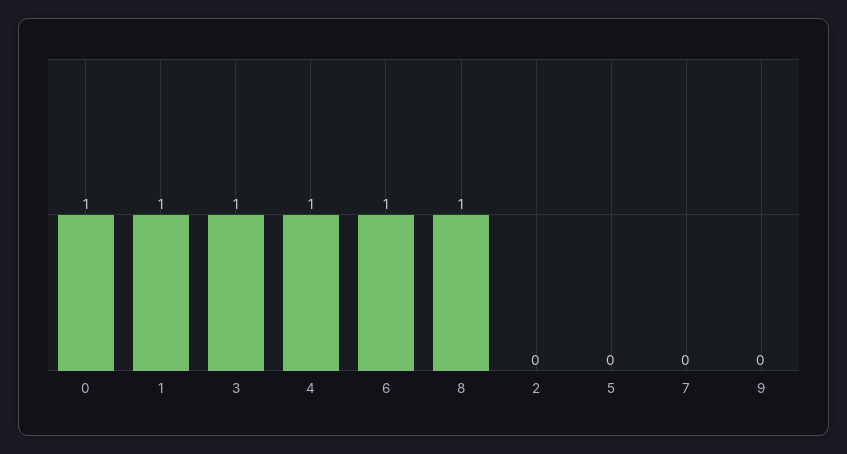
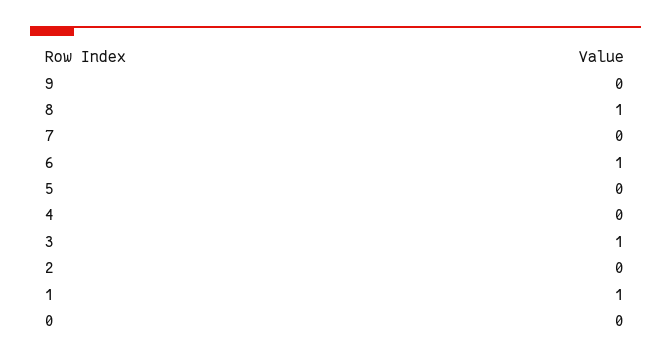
  {
-   "0": 1,
+   "0": 0,
    "1": 1,
    "3": 1,
-   "4": 1,
+   "4": 0,
    "6": 1,
    "8": 1,
    "2": 0,
    "5": 0,
    "7": 0,
    "9": 0
  }

